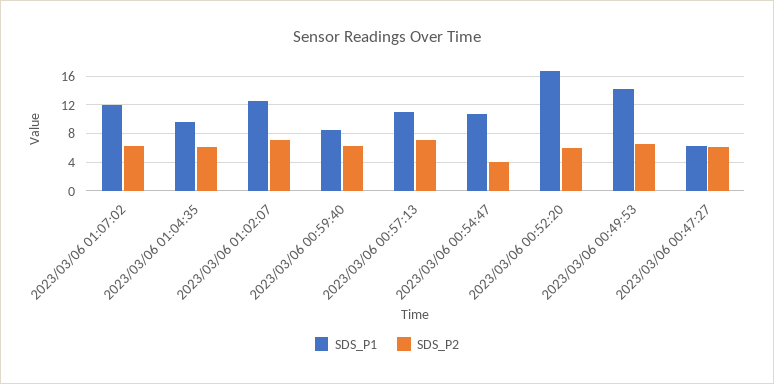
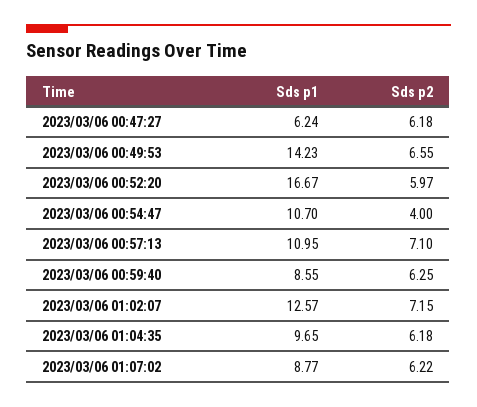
  {
    "SDS_P1": {
-     "2023/03/06 01:07:02": 12,
+     "2023/03/06 01:07:02": 8.77,
      "2023/03/06 01:04:35": 9.65,
      "2023/03/06 01:02:07": 12.57,
      "2023/03/06 00:59:40": 8.55,
      "2023/03/06 00:57:13": 10.95,
      "2023/03/06 00:54:47": 10.7,
      "2023/03/06 00:52:20": 16.67,
      "2023/03/06 00:49:53": 14.23,
      "2023/03/06 00:47:27": 6.24
    },
    "SDS_P2": {
      "2023/03/06 01:07:02": 6.22,
      "2023/03/06 01:04:35": 6.18,
      "2023/03/06 01:02:07": 7.15,
      "2023/03/06 00:59:40": 6.25,
      "2023/03/06 00:57:13": 7.1,
      "2023/03/06 00:54:47": 4,
      "2023/03/06 00:52:20": 5.97,
      "2023/03/06 00:49:53": 6.55,
      "2023/03/06 00:47:27": 6.18
    }
  }

